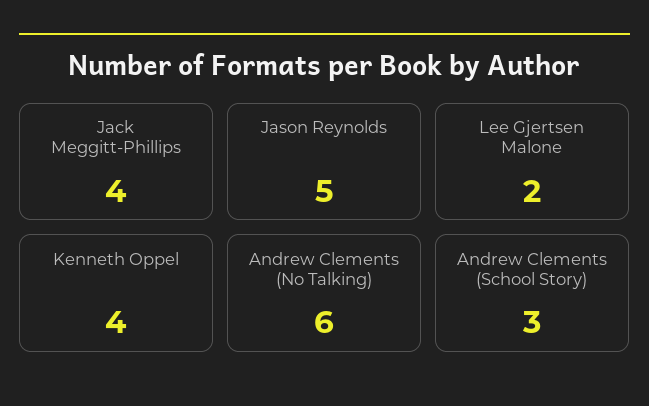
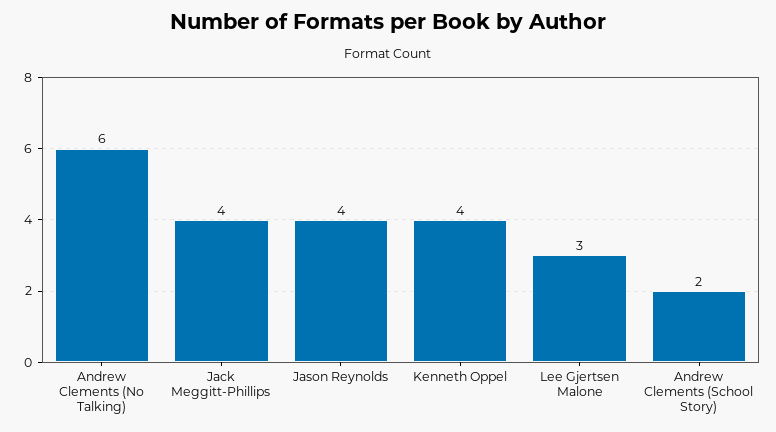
  {
    "Jack Meggitt-Phillips": 4,
-   "Jason Reynolds": 5,
+   "Jason Reynolds": 4,
-   "Lee Gjertsen Malone": 2,
+   "Lee Gjertsen Malone": 3,
    "Kenneth Oppel": 4,
    "Andrew Clements (No Talking)": 6,
-   "Andrew Clements (School Story)": 3
+   "Andrew Clements (School Story)": 2
  }

